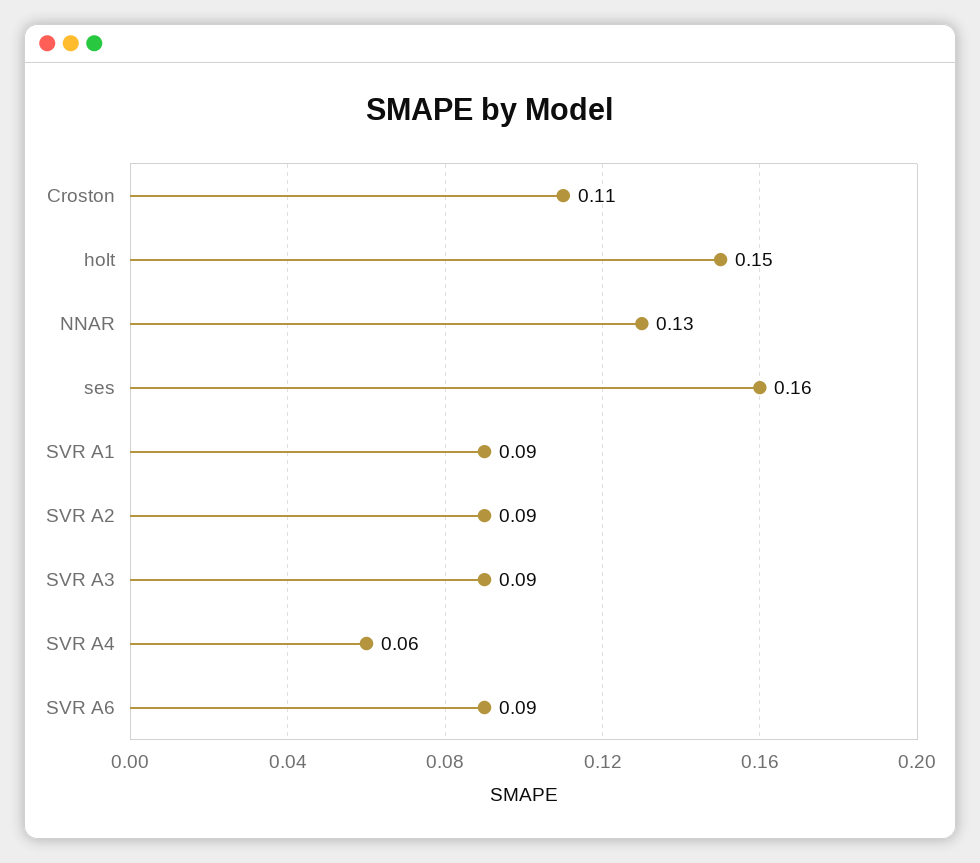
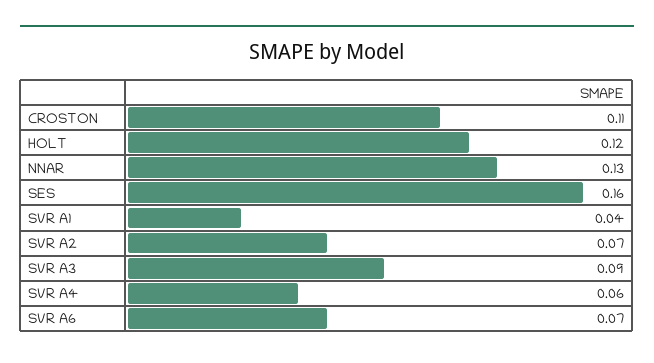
  {
    "Croston": 0.11,
-   "holt": 0.15,
+   "holt": 0.12,
    "NNAR": 0.13,
    "ses": 0.16,
-   "SVR A1": 0.09,
+   "SVR A1": 0.04,
-   "SVR A2": 0.09,
+   "SVR A2": 0.07,
    "SVR A3": 0.09,
    "SVR A4": 0.06,
-   "SVR A6": 0.09
+   "SVR A6": 0.07
  }

